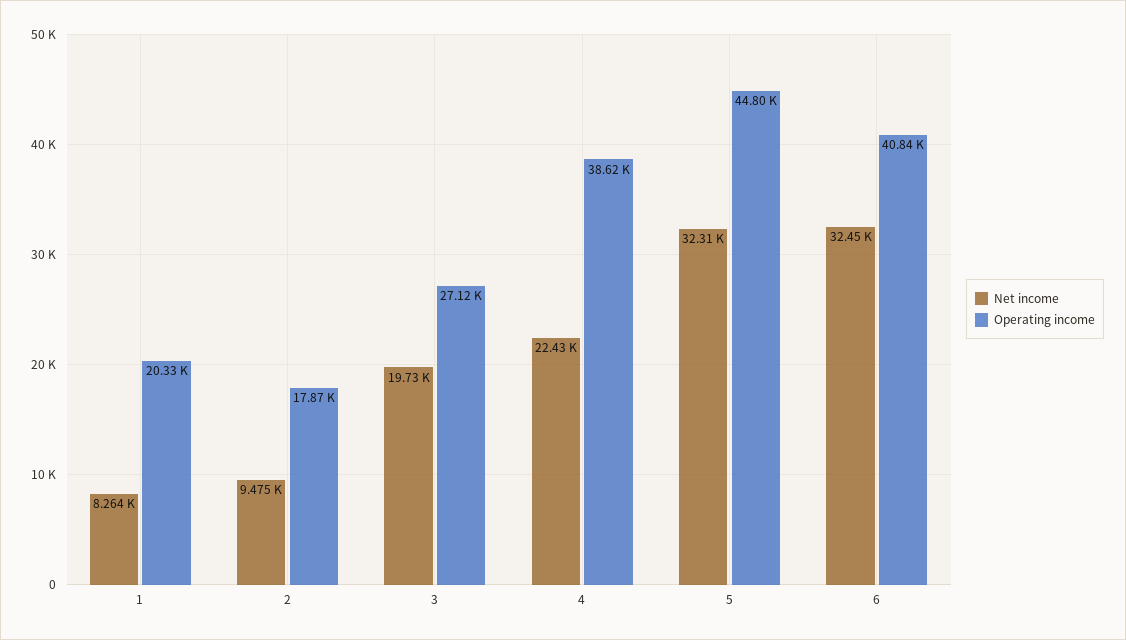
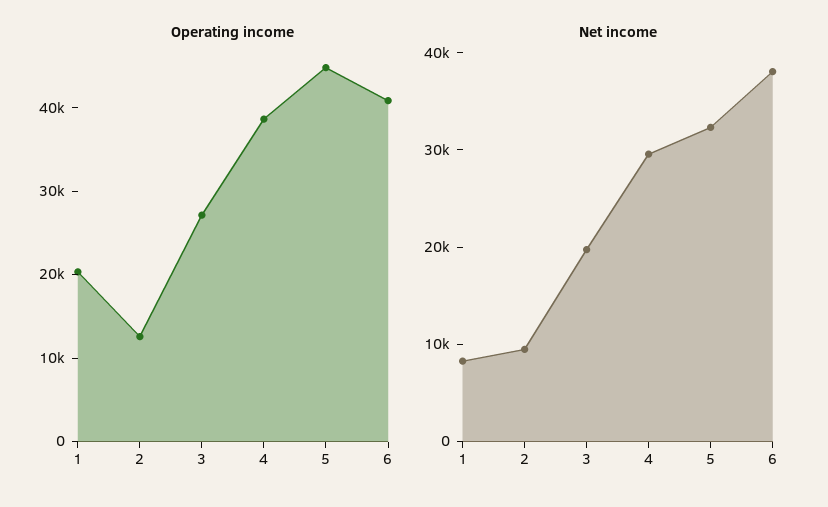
  {
    "Net income": {
      "1": 8264,
      "2": 9475,
      "3": 19730,
-     "4": 22430,
+     "4": 30000,
      "5": 32310,
-     "6": 32450
+     "6": 38000
    },
    "Operating income": {
      "1": 20330,
-     "2": 17870,
+     "2": 12000,
      "3": 27120,
      "4": 38620,
      "5": 44800,
      "6": 40840
    }
  }

